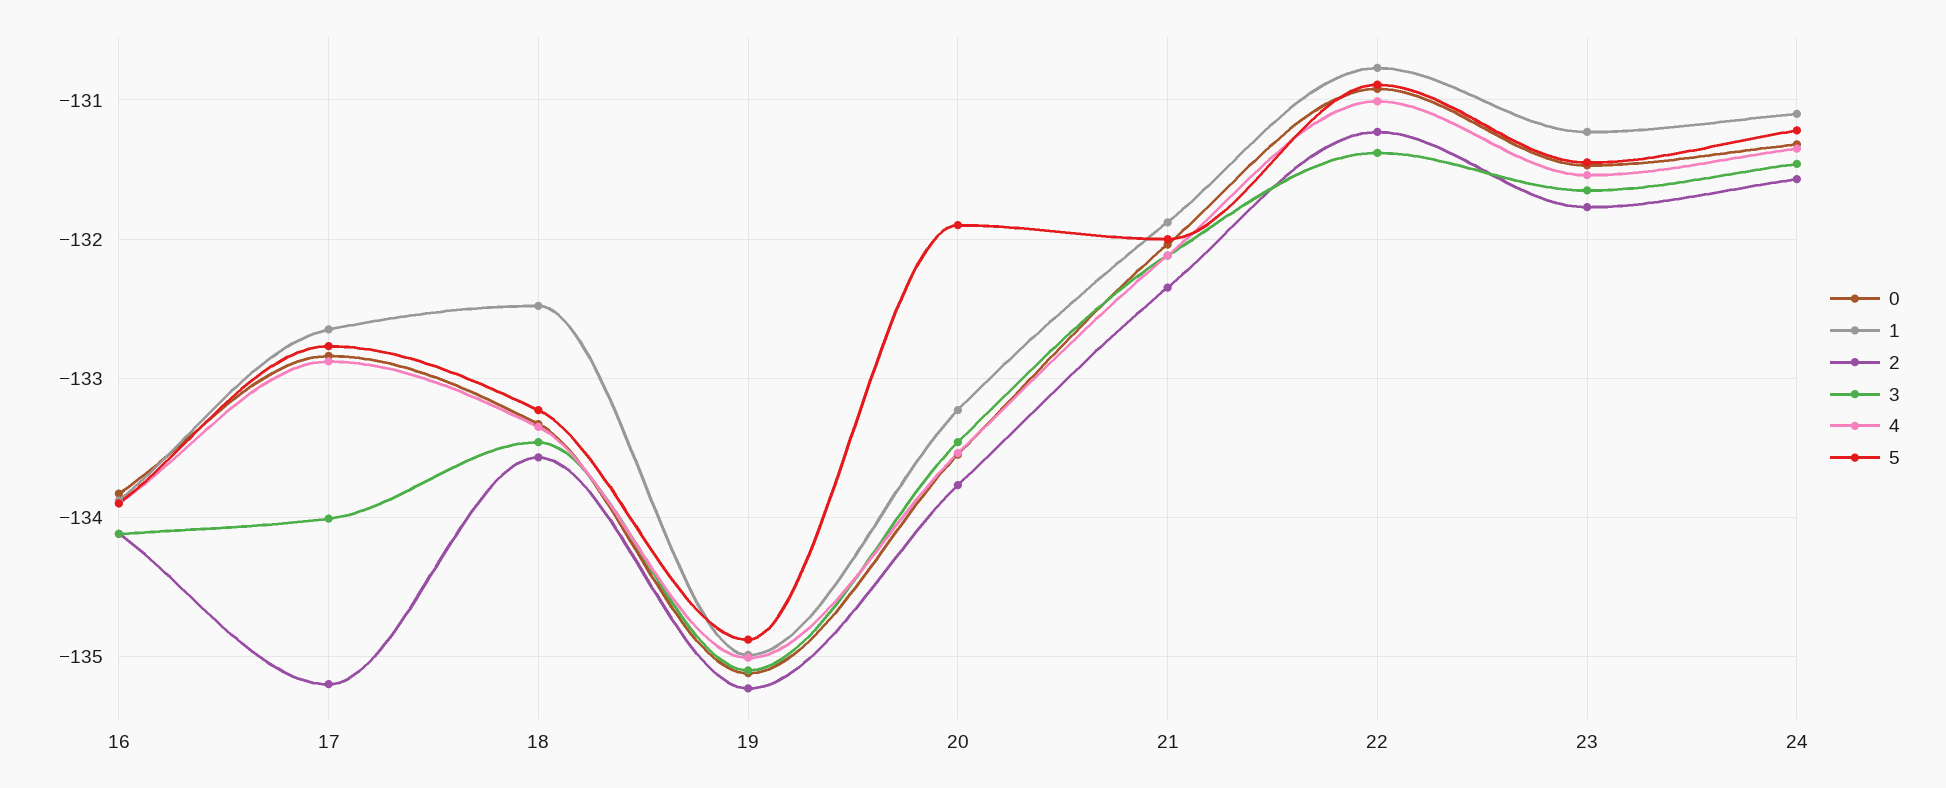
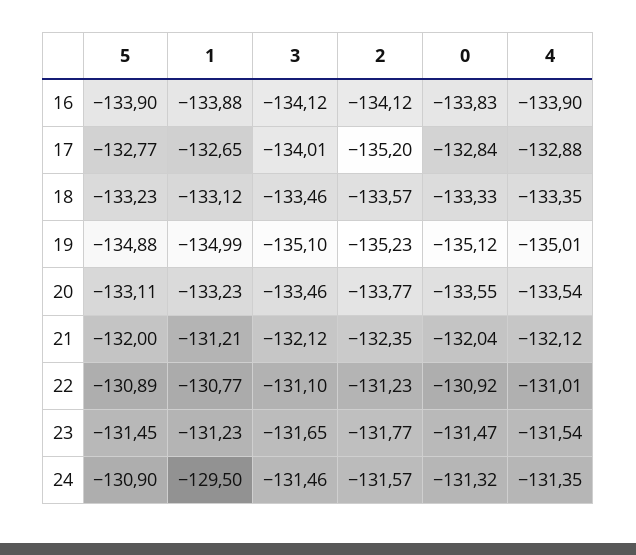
  {
    "0": {
      "16": -133.83,
      "17": -132.84,
      "18": -133.33,
      "19": -135.12,
      "20": -133.55,
      "21": -132.04,
      "22": -130.92,
      "23": -131.47,
      "24": -131.32
    },
    "1": {
      "16": -133.88,
      "17": -132.65,
-     "18": -132.5,
+     "18": -133.12,
      "19": -134.99,
      "20": -133.23,
-     "21": -131.9,
+     "21": -131.21,
      "22": -130.77,
      "23": -131.23,
-     "24": -131.1
+     "24": -129.5
    },
    "2": {
      "16": -134.12,
      "17": -135.2,
      "18": -133.57,
      "19": -135.23,
      "20": -133.77,
      "21": -132.35,
      "22": -131.23,
      "23": -131.77,
      "24": -131.57
    },
    "3": {
      "16": -134.12,
      "17": -134.01,
      "18": -133.46,
      "19": -135.1,
      "20": -133.46,
      "21": -132.12,
-     "22": -131.4,
+     "22": -131.1,
      "23": -131.65,
      "24": -131.46
    },
    "4": {
      "16": -133.9,
      "17": -132.88,
      "18": -133.35,
      "19": -135.01,
      "20": -133.54,
      "21": -132.12,
      "22": -131.01,
      "23": -131.54,
      "24": -131.35
    },
    "5": {
      "16": -133.9,
      "17": -132.77,
      "18": -133.23,
      "19": -134.88,
-     "20": -131.9,
+     "20": -133.11,
      "21": -132,
      "22": -130.89,
      "23": -131.45,
-     "24": -131.2
+     "24": -130.9
    }
  }

